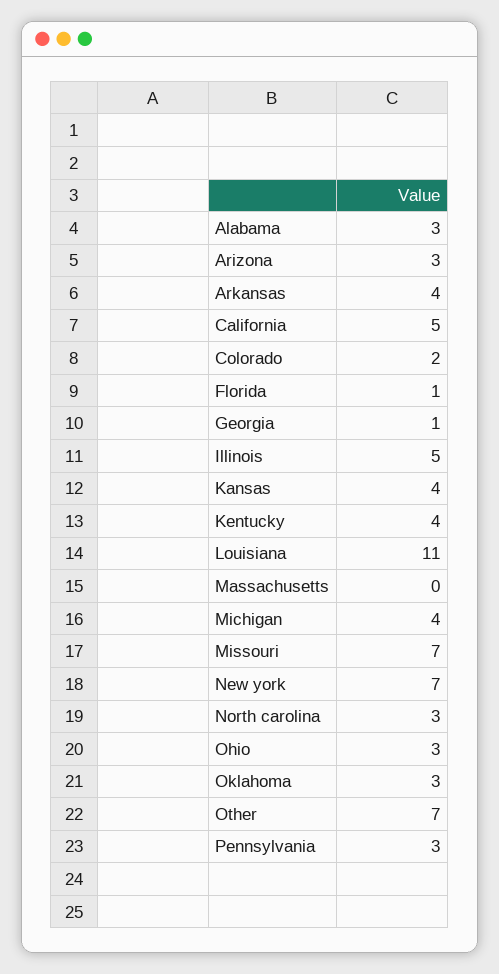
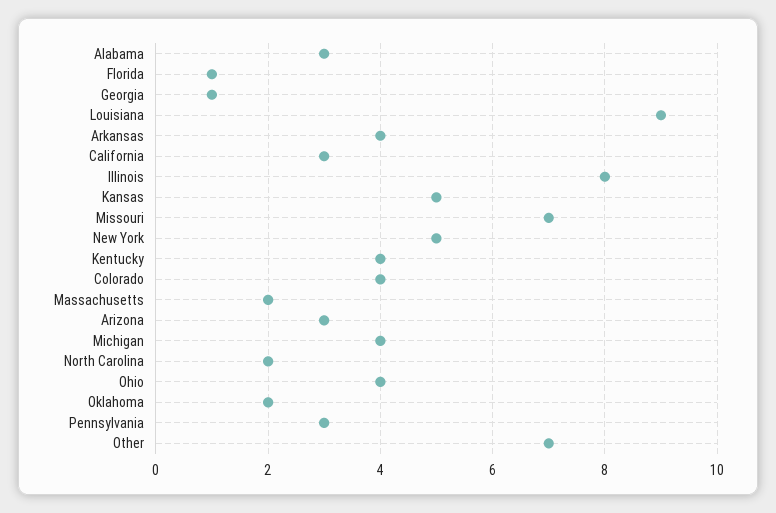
  {
    "Alabama": 3,
    "Arizona": 3,
    "Arkansas": 4,
-   "California": 5,
+   "California": 3,
-   "Colorado": 2,
+   "Colorado": 4,
    "Florida": 1,
    "Georgia": 1,
-   "Illinois": 5,
+   "Illinois": 8,
-   "Kansas": 4,
+   "Kansas": 5,
    "Kentucky": 4,
-   "Louisiana": 11,
+   "Louisiana": 9,
-   "Massachusetts": 0,
+   "Massachusetts": 2,
    "Michigan": 4,
    "Missouri": 7,
-   "New york": 7,
+   "New york": 5,
-   "North carolina": 3,
+   "North carolina": 2,
-   "Ohio": 3,
+   "Ohio": 4,
-   "Oklahoma": 3,
+   "Oklahoma": 2,
    "Other": 7,
    "Pennsylvania": 3
  }

